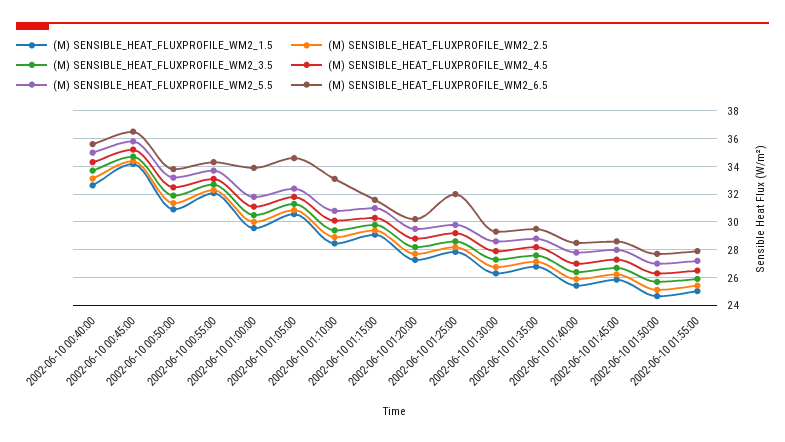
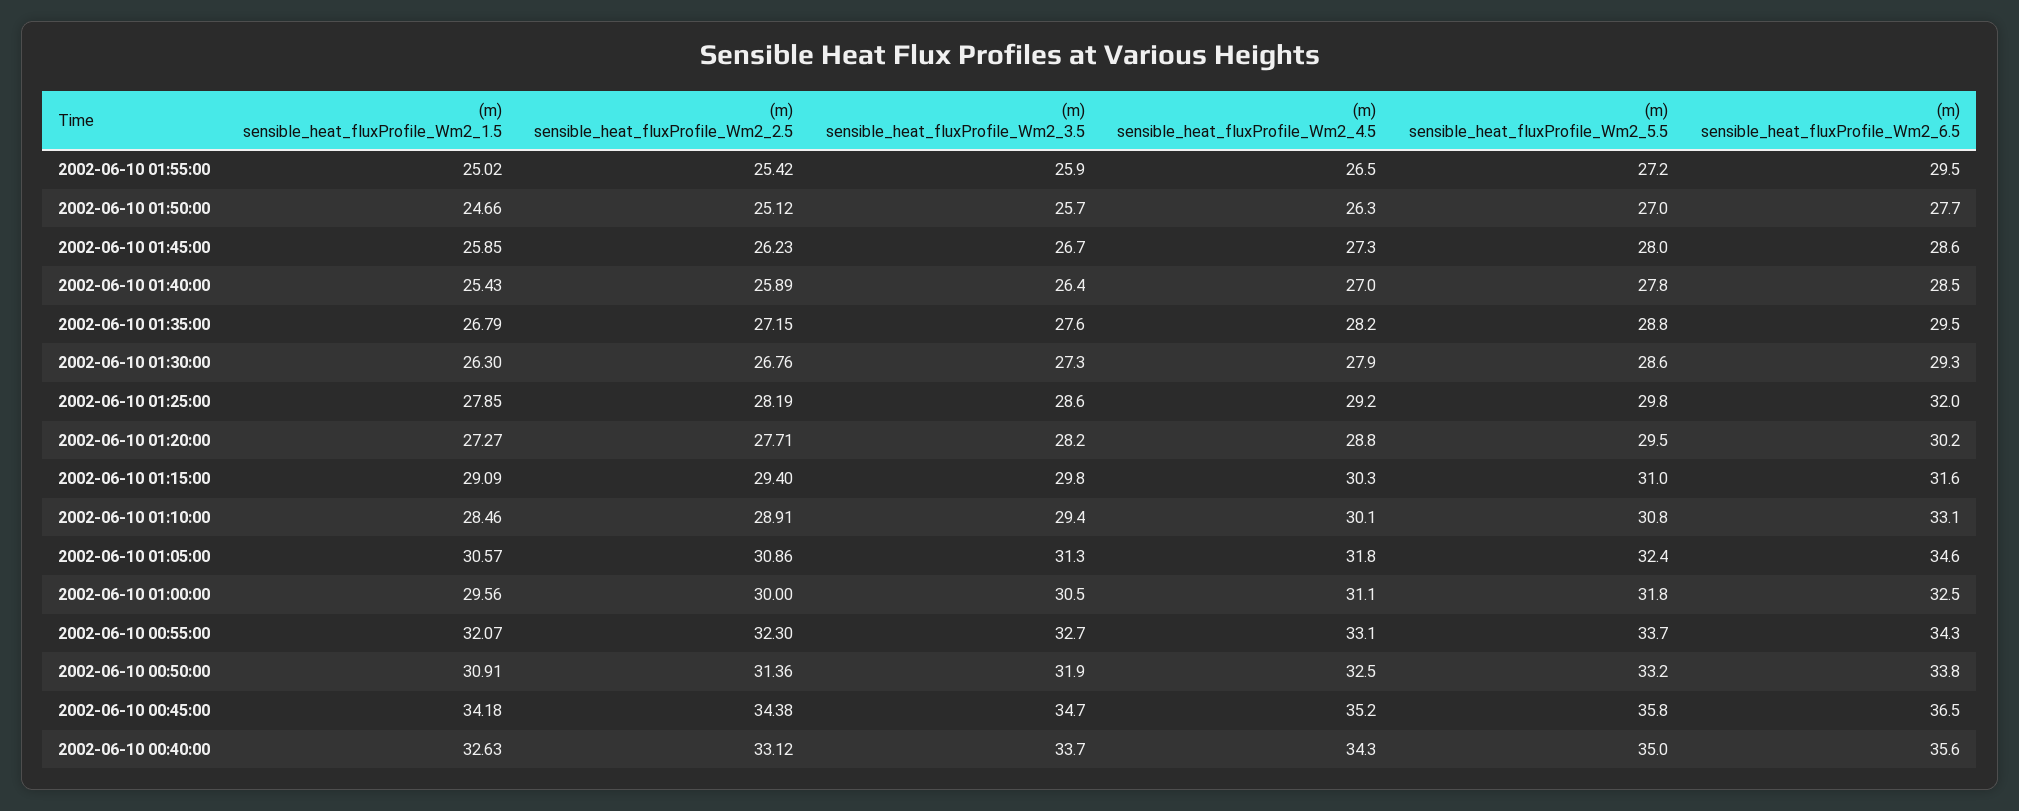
  {
    "(M) SENSIBLE_HEAT_FLUXPROFILE_WM2_1.5": {
      "2002-06-10 00:40:00": 32.63,
      "2002-06-10 00:45:00": 34.18,
      "2002-06-10 00:50:00": 30.91,
      "2002-06-10 00:55:00": 32.07,
      "2002-06-10 01:00:00": 29.56,
      "2002-06-10 01:05:00": 30.57,
      "2002-06-10 01:10:00": 28.46,
      "2002-06-10 01:15:00": 29.09,
      "2002-06-10 01:20:00": 27.27,
      "2002-06-10 01:25:00": 27.85,
      "2002-06-10 01:30:00": 26.3,
      "2002-06-10 01:35:00": 26.79,
      "2002-06-10 01:40:00": 25.43,
      "2002-06-10 01:45:00": 25.85,
      "2002-06-10 01:50:00": 24.66,
      "2002-06-10 01:55:00": 25.02
    },
    "(M) SENSIBLE_HEAT_FLUXPROFILE_WM2_2.5": {
      "2002-06-10 00:40:00": 33.12,
      "2002-06-10 00:45:00": 34.38,
      "2002-06-10 00:50:00": 31.36,
      "2002-06-10 00:55:00": 32.3,
      "2002-06-10 01:00:00": 30,
      "2002-06-10 01:05:00": 30.86,
      "2002-06-10 01:10:00": 28.91,
      "2002-06-10 01:15:00": 29.4,
      "2002-06-10 01:20:00": 27.71,
      "2002-06-10 01:25:00": 28.19,
      "2002-06-10 01:30:00": 26.76,
      "2002-06-10 01:35:00": 27.15,
      "2002-06-10 01:40:00": 25.89,
      "2002-06-10 01:45:00": 26.23,
      "2002-06-10 01:50:00": 25.12,
      "2002-06-10 01:55:00": 25.42
    },
    "(M) SENSIBLE_HEAT_FLUXPROFILE_WM2_3.5": {
      "2002-06-10 00:40:00": 33.7,
      "2002-06-10 00:45:00": 34.7,
      "2002-06-10 00:50:00": 31.9,
      "2002-06-10 00:55:00": 32.7,
      "2002-06-10 01:00:00": 30.5,
      "2002-06-10 01:05:00": 31.3,
      "2002-06-10 01:10:00": 29.4,
      "2002-06-10 01:15:00": 29.8,
      "2002-06-10 01:20:00": 28.2,
      "2002-06-10 01:25:00": 28.6,
      "2002-06-10 01:30:00": 27.3,
      "2002-06-10 01:35:00": 27.6,
      "2002-06-10 01:40:00": 26.4,
      "2002-06-10 01:45:00": 26.7,
      "2002-06-10 01:50:00": 25.7,
      "2002-06-10 01:55:00": 25.9
    },
    "(M) SENSIBLE_HEAT_FLUXPROFILE_WM2_4.5": {
      "2002-06-10 00:40:00": 34.3,
      "2002-06-10 00:45:00": 35.2,
      "2002-06-10 00:50:00": 32.5,
      "2002-06-10 00:55:00": 33.1,
      "2002-06-10 01:00:00": 31.1,
      "2002-06-10 01:05:00": 31.8,
      "2002-06-10 01:10:00": 30.1,
      "2002-06-10 01:15:00": 30.3,
      "2002-06-10 01:20:00": 28.8,
      "2002-06-10 01:25:00": 29.2,
      "2002-06-10 01:30:00": 27.9,
      "2002-06-10 01:35:00": 28.2,
      "2002-06-10 01:40:00": 27,
      "2002-06-10 01:45:00": 27.3,
      "2002-06-10 01:50:00": 26.3,
      "2002-06-10 01:55:00": 26.5
    },
    "(M) SENSIBLE_HEAT_FLUXPROFILE_WM2_5.5": {
      "2002-06-10 00:40:00": 35,
      "2002-06-10 00:45:00": 35.8,
      "2002-06-10 00:50:00": 33.2,
      "2002-06-10 00:55:00": 33.7,
      "2002-06-10 01:00:00": 31.8,
      "2002-06-10 01:05:00": 32.4,
      "2002-06-10 01:10:00": 30.8,
      "2002-06-10 01:15:00": 31,
      "2002-06-10 01:20:00": 29.5,
      "2002-06-10 01:25:00": 29.8,
      "2002-06-10 01:30:00": 28.6,
      "2002-06-10 01:35:00": 28.8,
      "2002-06-10 01:40:00": 27.8,
      "2002-06-10 01:45:00": 28,
      "2002-06-10 01:50:00": 27,
      "2002-06-10 01:55:00": 27.2
    },
    "(M) SENSIBLE_HEAT_FLUXPROFILE_WM2_6.5": {
      "2002-06-10 00:40:00": 35.6,
      "2002-06-10 00:45:00": 36.5,
      "2002-06-10 00:50:00": 33.8,
      "2002-06-10 00:55:00": 34.3,
-     "2002-06-10 01:00:00": 34,
+     "2002-06-10 01:00:00": 32.5,
      "2002-06-10 01:05:00": 34.6,
      "2002-06-10 01:10:00": 33.1,
      "2002-06-10 01:15:00": 31.6,
      "2002-06-10 01:20:00": 30.2,
      "2002-06-10 01:25:00": 32,
      "2002-06-10 01:30:00": 29.3,
      "2002-06-10 01:35:00": 29.5,
      "2002-06-10 01:40:00": 28.5,
      "2002-06-10 01:45:00": 28.6,
      "2002-06-10 01:50:00": 27.7,
-     "2002-06-10 01:55:00": 28
+     "2002-06-10 01:55:00": 29.5
    }
  }

